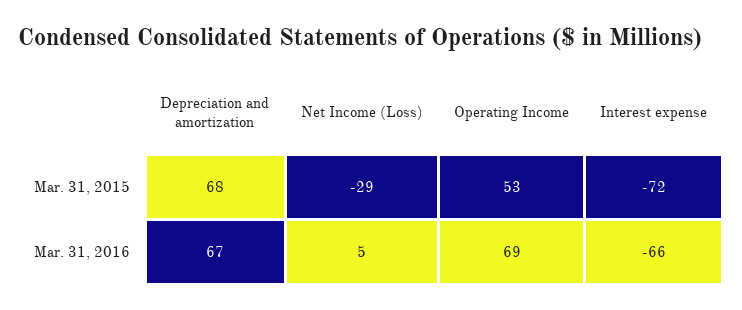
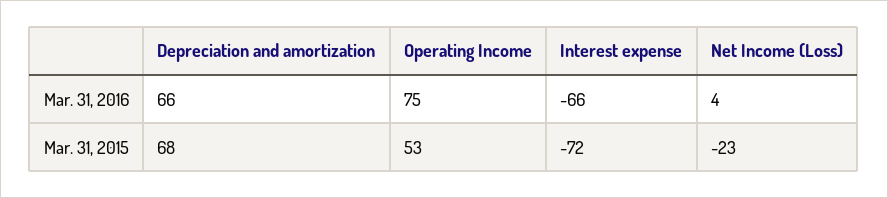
  {
    "Depreciation and amortization": {
      "Mar. 31, 2015": 68,
-     "Mar. 31, 2016": 67
+     "Mar. 31, 2016": 66
    },
    "Net Income (Loss)": {
-     "Mar. 31, 2015": -29,
+     "Mar. 31, 2015": -23,
-     "Mar. 31, 2016": 5
+     "Mar. 31, 2016": 4
    },
    "Operating Income": {
      "Mar. 31, 2015": 53,
-     "Mar. 31, 2016": 69
+     "Mar. 31, 2016": 75
    },
    "Interest expense": {
      "Mar. 31, 2015": -72,
      "Mar. 31, 2016": -66
    }
  }

